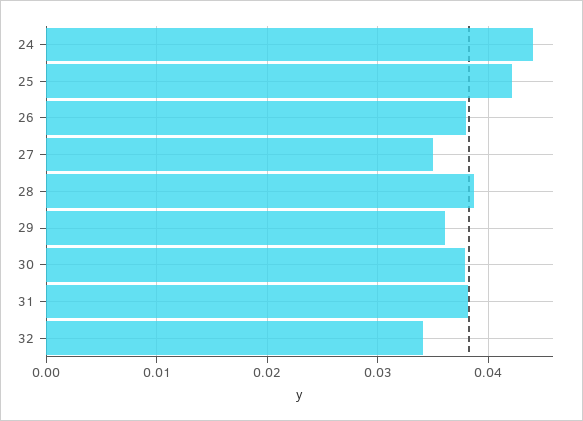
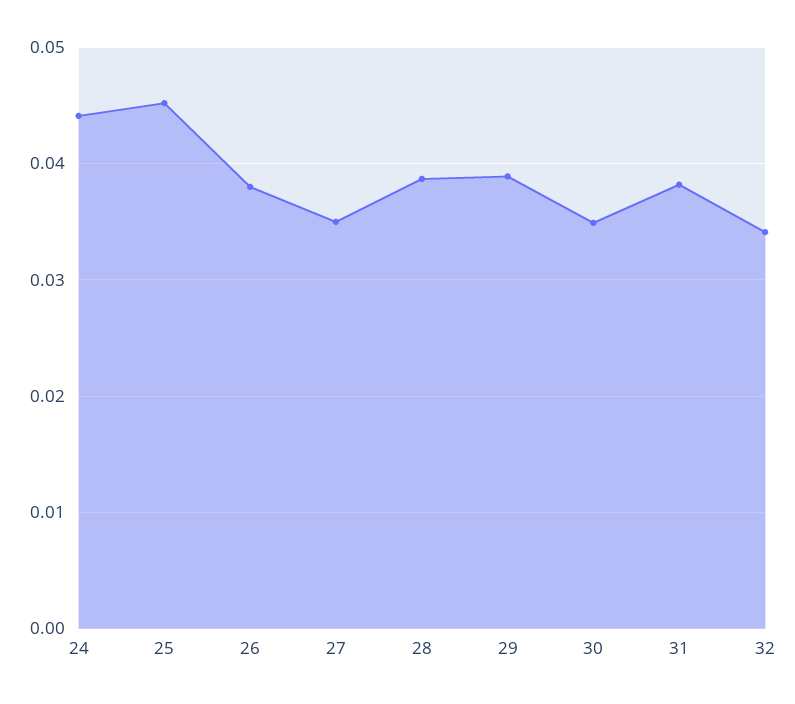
  {
    "24": 0.044,
-   "25": 0.042,
+   "25": 0.045,
    "26": 0.038,
    "27": 0.035,
    "28": 0.039,
-   "29": 0.036,
+   "29": 0.039,
-   "30": 0.038,
+   "30": 0.035,
    "31": 0.038,
    "32": 0.034
  }

